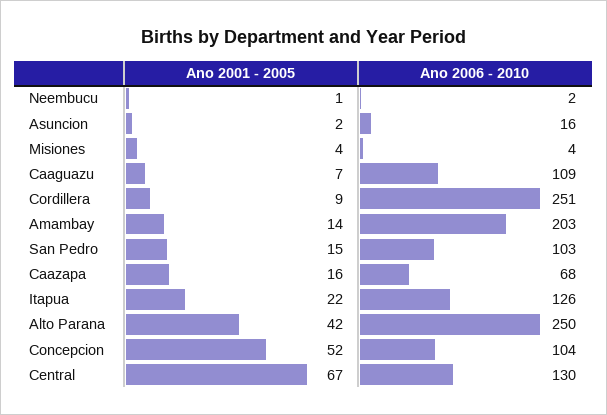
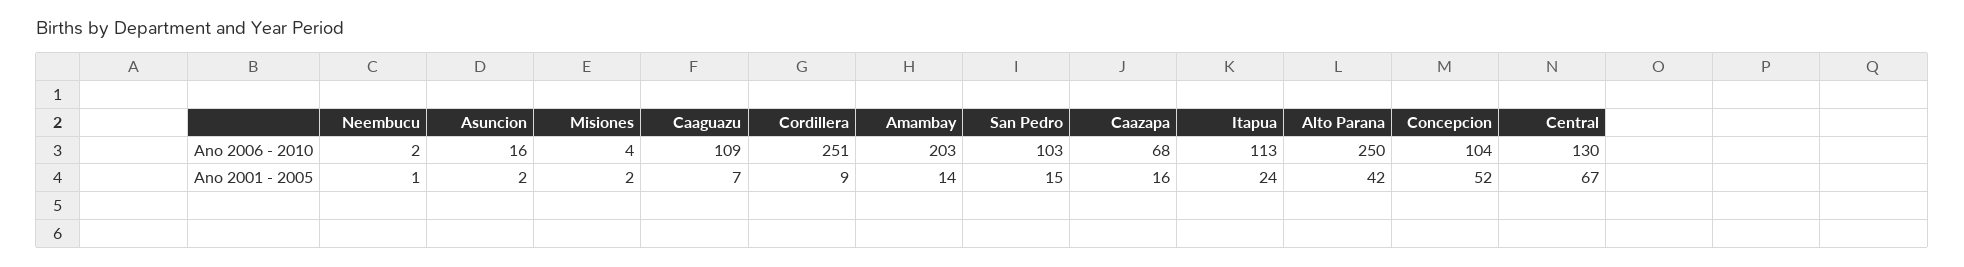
  {
    "Ano 2001 - 2005": {
      "Neembucu": 1,
      "Asuncion": 2,
-     "Misiones": 4,
+     "Misiones": 2,
      "Caaguazu": 7,
      "Cordillera": 9,
      "Amambay": 14,
      "San Pedro": 15,
      "Caazapa": 16,
-     "Itapua": 22,
+     "Itapua": 24,
      "Alto Parana": 42,
      "Concepcion": 52,
      "Central": 67
    },
    "Ano 2006 - 2010": {
      "Neembucu": 2,
      "Asuncion": 16,
      "Misiones": 4,
      "Caaguazu": 109,
      "Cordillera": 251,
      "Amambay": 203,
      "San Pedro": 103,
      "Caazapa": 68,
-     "Itapua": 126,
+     "Itapua": 113,
      "Alto Parana": 250,
      "Concepcion": 104,
      "Central": 130
    }
  }

